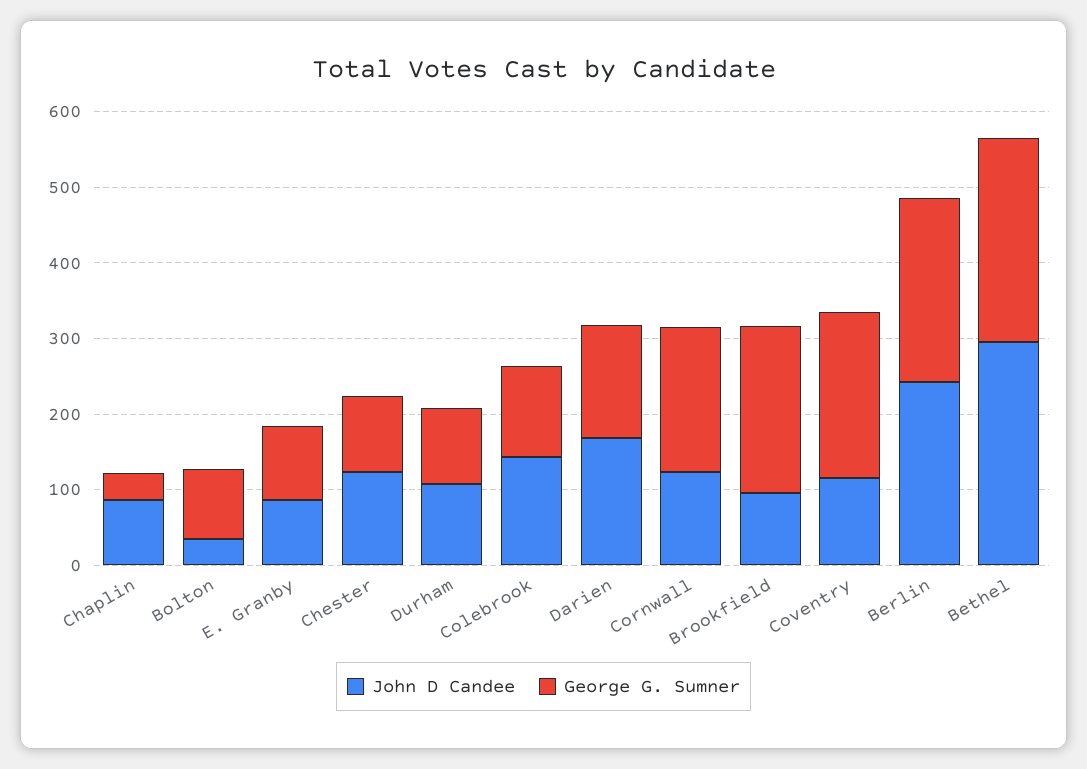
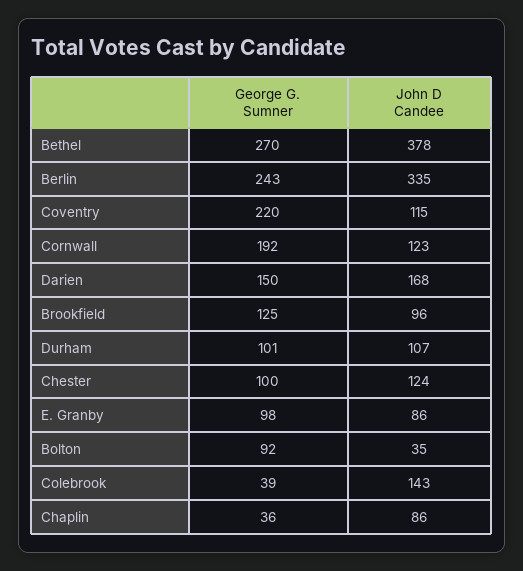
  {
    "John D Candee": {
      "Chaplin": 86,
      "Bolton": 35,
      "E. Granby": 86,
      "Chester": 124,
      "Durham": 107,
      "Colebrook": 143,
      "Darien": 168,
      "Cornwall": 123,
      "Brookfield": 96,
      "Coventry": 115,
-     "Berlin": 240,
+     "Berlin": 335,
-     "Bethel": 300
+     "Bethel": 378
    },
    "George G. Sumner": {
      "Chaplin": 36,
      "Bolton": 92,
      "E. Granby": 98,
      "Chester": 100,
      "Durham": 101,
-     "Colebrook": 120,
+     "Colebrook": 39,
      "Darien": 150,
      "Cornwall": 192,
-     "Brookfield": 220,
+     "Brookfield": 125,
      "Coventry": 220,
      "Berlin": 243,
      "Bethel": 270
    }
  }

